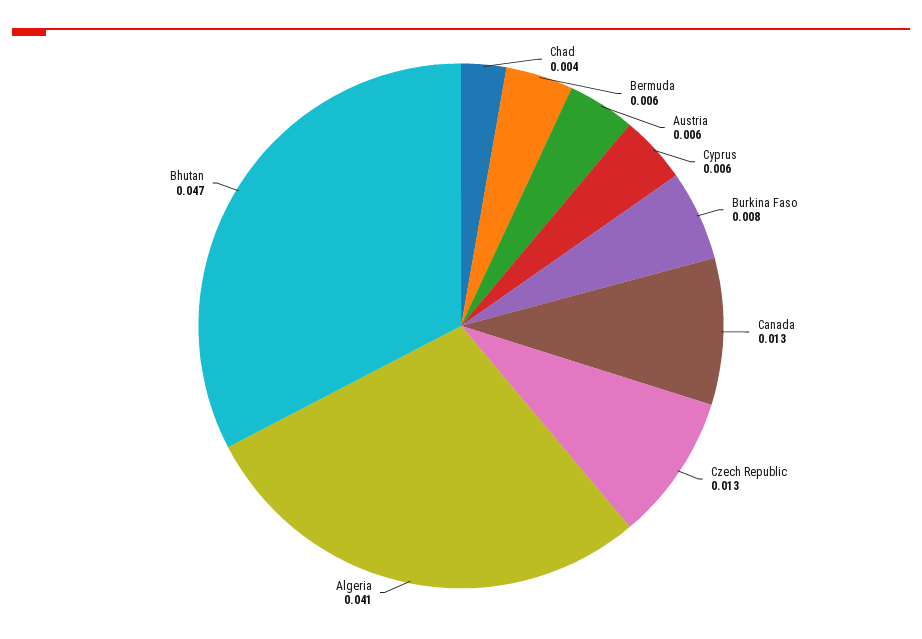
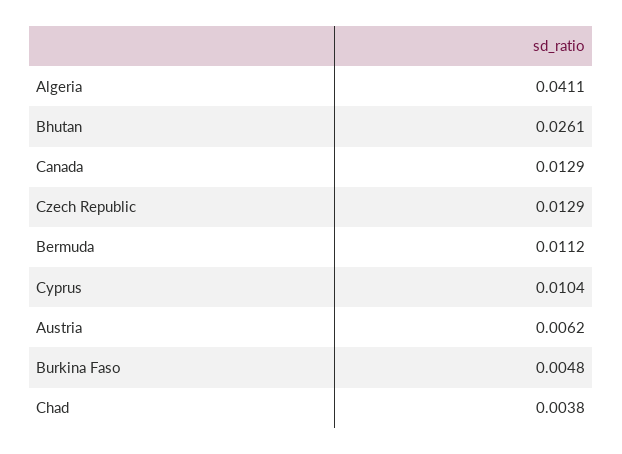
  {
    "Chad": 0.0038,
-   "Bermuda": 0.006,
+   "Bermuda": 0.0112,
    "Austria": 0.0062,
-   "Cyprus": 0.006,
+   "Cyprus": 0.0104,
-   "Burkina Faso": 0.008,
+   "Burkina Faso": 0.0048,
    "Canada": 0.0129,
    "Czech Republic": 0.0129,
    "Algeria": 0.0411,
-   "Bhutan": 0.047
+   "Bhutan": 0.0261
  }

